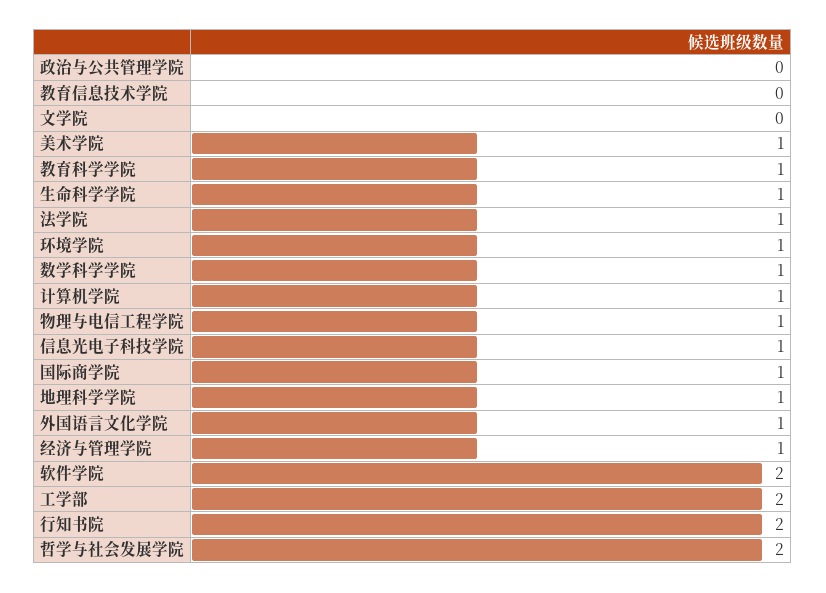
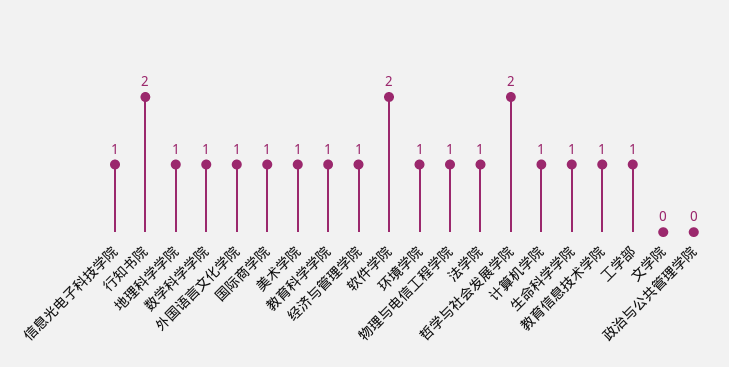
  {
    "政治与公共管理学院": 0,
-   "教育信息技术学院": 0,
+   "教育信息技术学院": 1,
    "文学院": 0,
    "美术学院": 1,
    "教育科学学院": 1,
    "生命科学学院": 1,
    "法学院": 1,
    "环境学院": 1,
    "数学科学学院": 1,
    "计算机学院": 1,
    "物理与电信工程学院": 1,
    "信息光电子科技学院": 1,
    "国际商学院": 1,
    "地理科学学院": 1,
    "外国语言文化学院": 1,
    "经济与管理学院": 1,
    "软件学院": 2,
-   "工学部": 2,
+   "工学部": 1,
    "行知书院": 2,
    "哲学与社会发展学院": 2
  }

